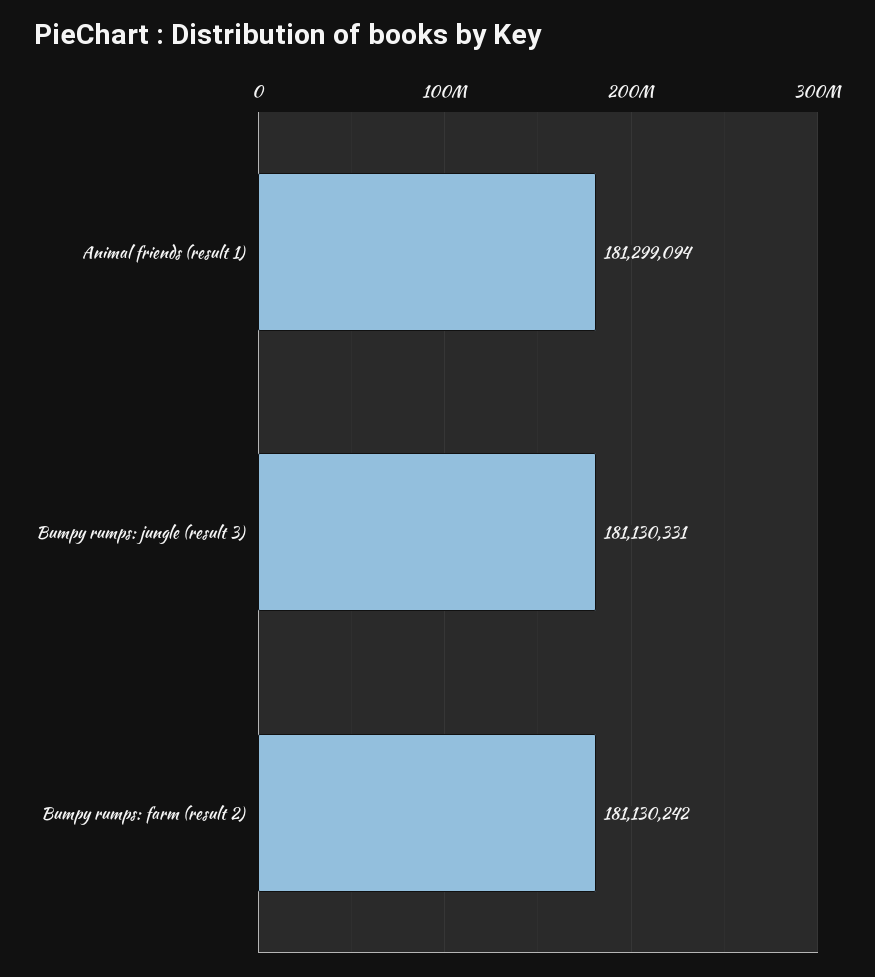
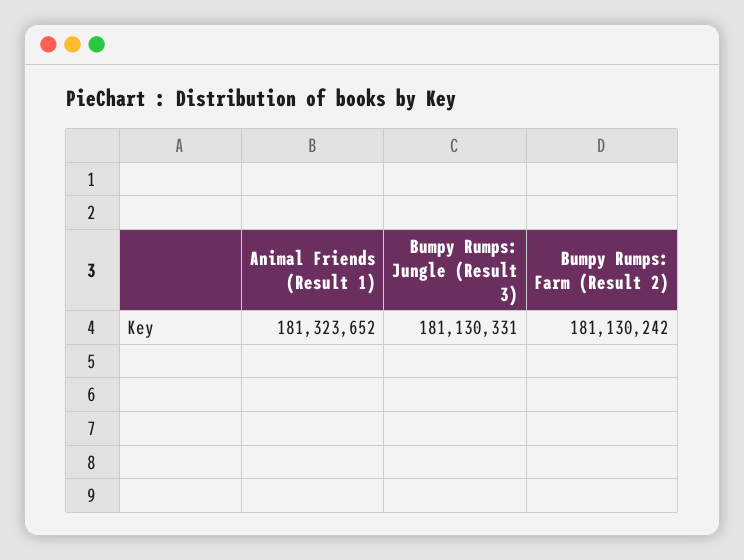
  {
-   "Animal friends (result 1)": 181299094,
+   "Animal friends (result 1)": 181323652,
    "Bumpy rumps: jungle (result 3)": 181130331,
    "Bumpy rumps: farm (result 2)": 181130242
  }

